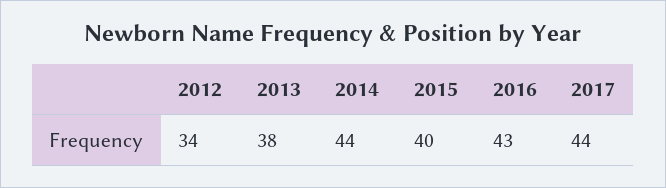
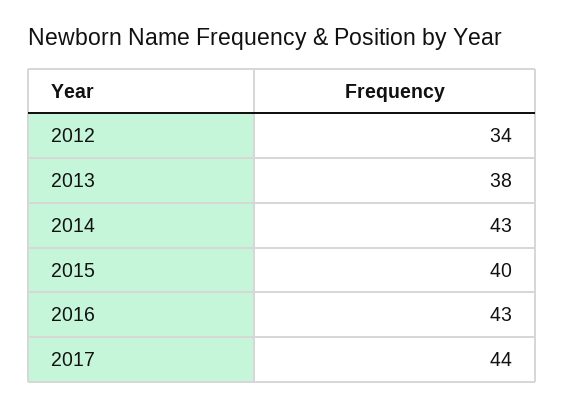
  {
    "2012": 34,
    "2013": 38,
-   "2014": 44,
+   "2014": 43,
    "2015": 40,
    "2016": 43,
    "2017": 44
  }

